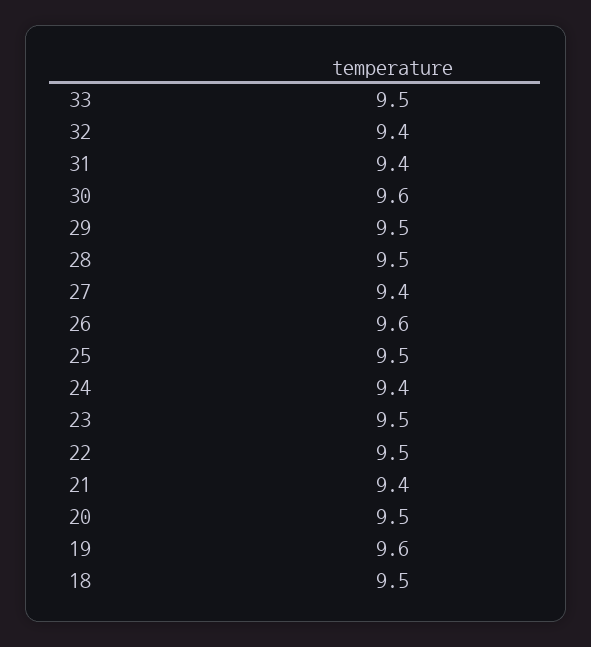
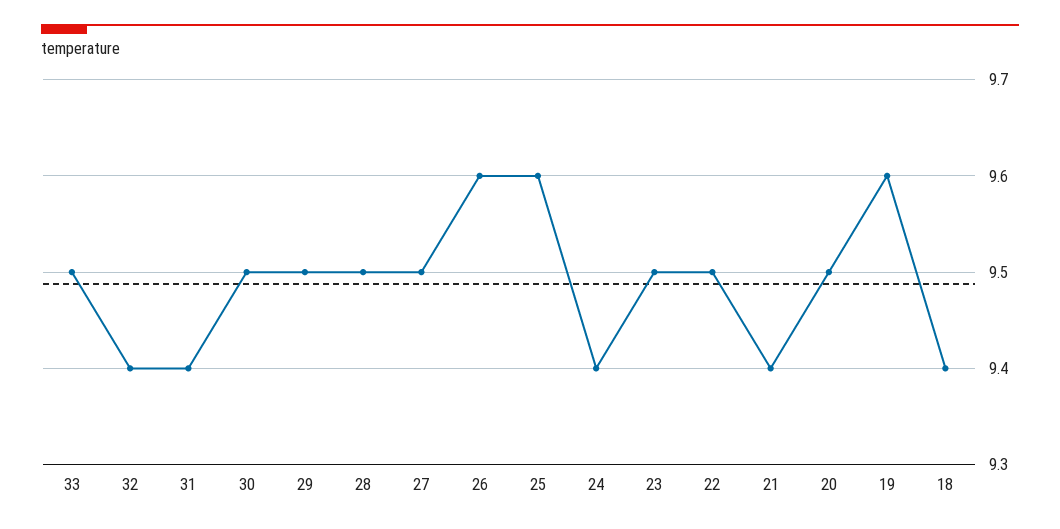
  {
    "33": 9.5,
    "32": 9.4,
    "31": 9.4,
-   "30": 9.6,
+   "30": 9.5,
    "29": 9.5,
    "28": 9.5,
-   "27": 9.4,
+   "27": 9.5,
    "26": 9.6,
-   "25": 9.5,
+   "25": 9.6,
    "24": 9.4,
    "23": 9.5,
    "22": 9.5,
    "21": 9.4,
    "20": 9.5,
    "19": 9.6,
-   "18": 9.5
+   "18": 9.4
  }

